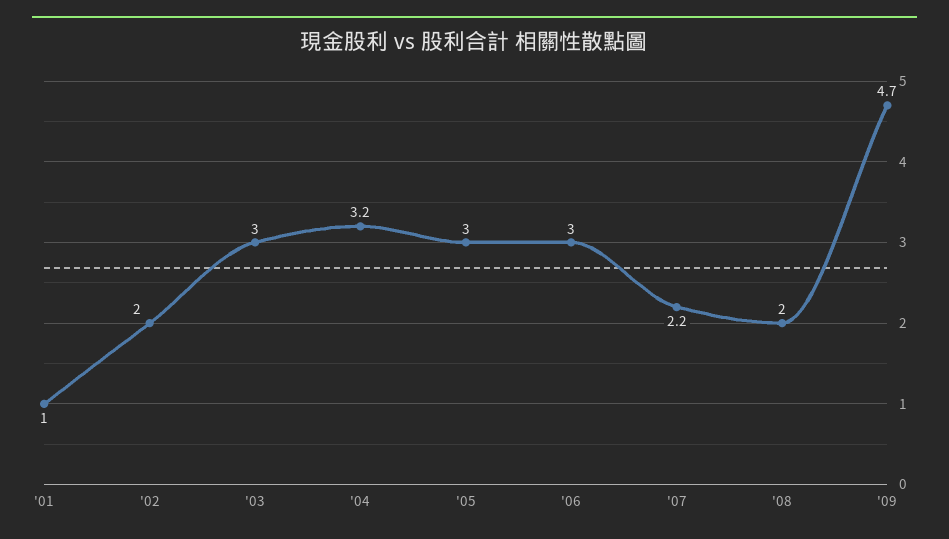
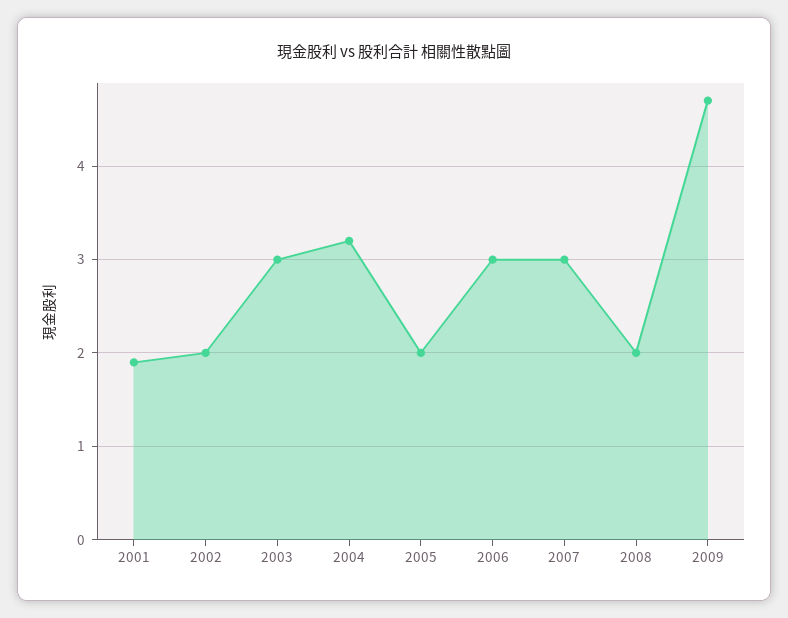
  {
-   "'01": 1,
+   "'01": 1.9,
    "'02": 2,
    "'03": 3,
    "'04": 3.2,
-   "'05": 3,
+   "'05": 2,
    "'06": 3,
-   "'07": 2.2,
+   "'07": 3,
    "'08": 2,
    "'09": 4.7
  }

